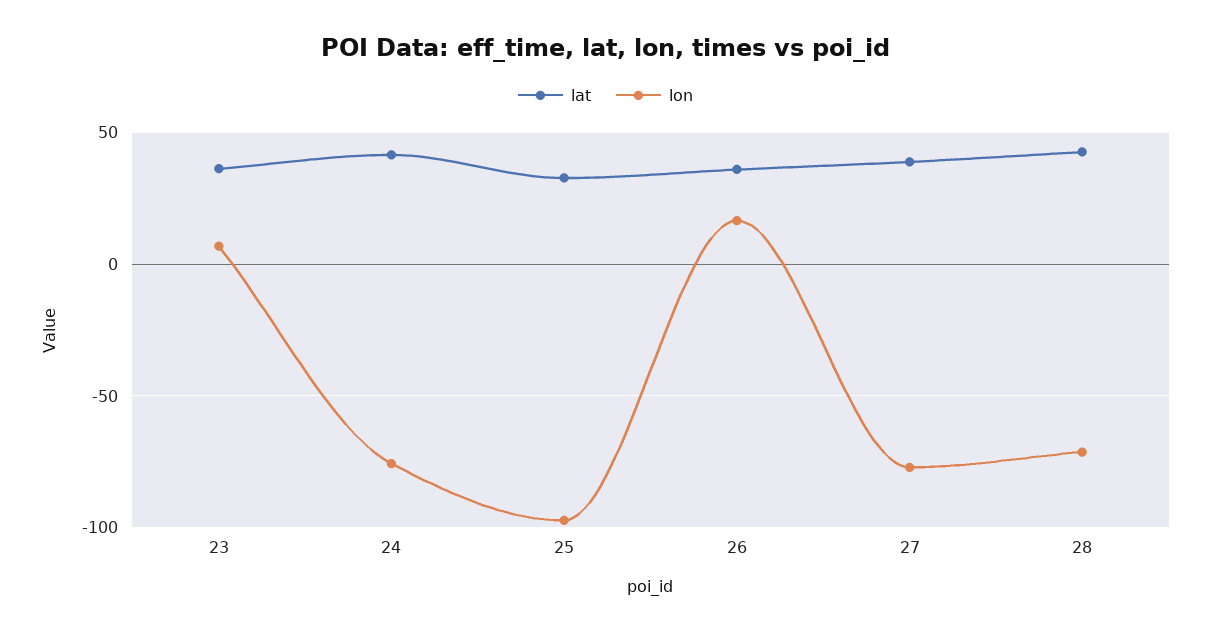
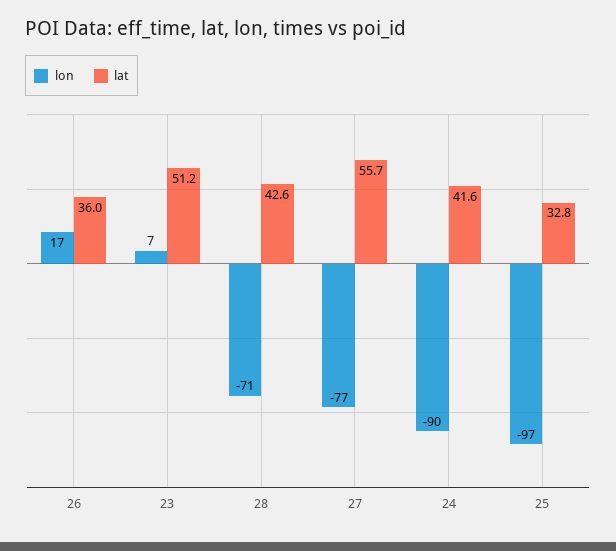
  {
    "lat": {
-     "23": 35,
+     "23": 51.2,
      "24": 41.6,
      "25": 32.8,
      "26": 36,
-     "27": 40,
+     "27": 55.7,
      "28": 42.6
    },
    "lon": {
      "23": 7,
-     "24": -75,
+     "24": -90,
      "25": -97,
      "26": 17,
      "27": -77,
      "28": -71
    }
  }

